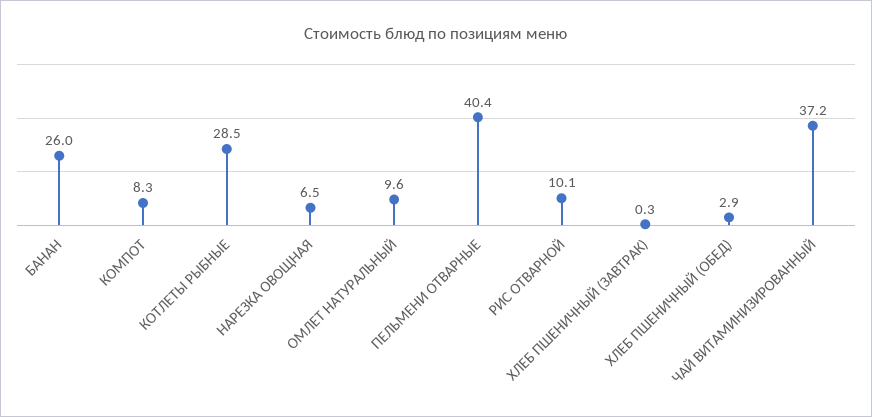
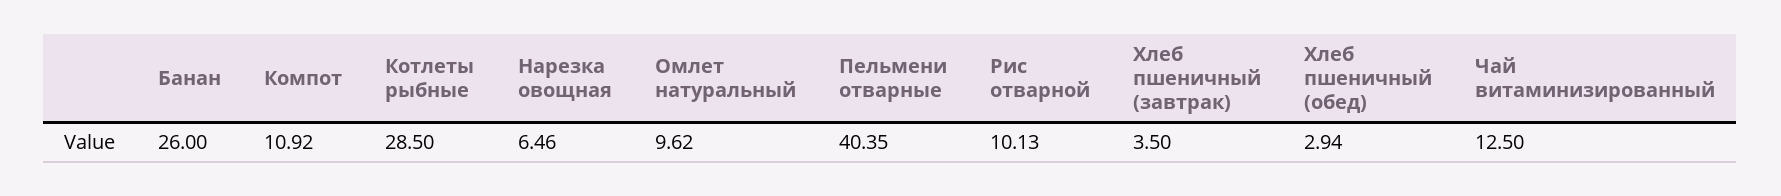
  {
    "БАНАН": 26,
-   "КОМПОТ": 8.3,
+   "КОМПОТ": 10.92,
    "КОТЛЕТЫ РЫБНЫЕ": 28.5,
    "НАРЕЗКА ОВОЩНАЯ": 6.46,
    "ОМЛЕТ НАТУРАЛЬНЫЙ": 9.62,
    "ПЕЛЬМЕНИ ОТВАРНЫЕ": 40.35,
    "РИС ОТВАРНОЙ": 10.13,
-   "ХЛЕБ ПШЕНИЧНЫЙ (ЗАВТРАК)": 0.3,
+   "ХЛЕБ ПШЕНИЧНЫЙ (ЗАВТРАК)": 3.5,
    "ХЛЕБ ПШЕНИЧНЫЙ (ОБЕД)": 2.94,
-   "ЧАЙ ВИТАМИНИЗИРОВАННЫЙ": 37.2
+   "ЧАЙ ВИТАМИНИЗИРОВАННЫЙ": 12.5
  }

